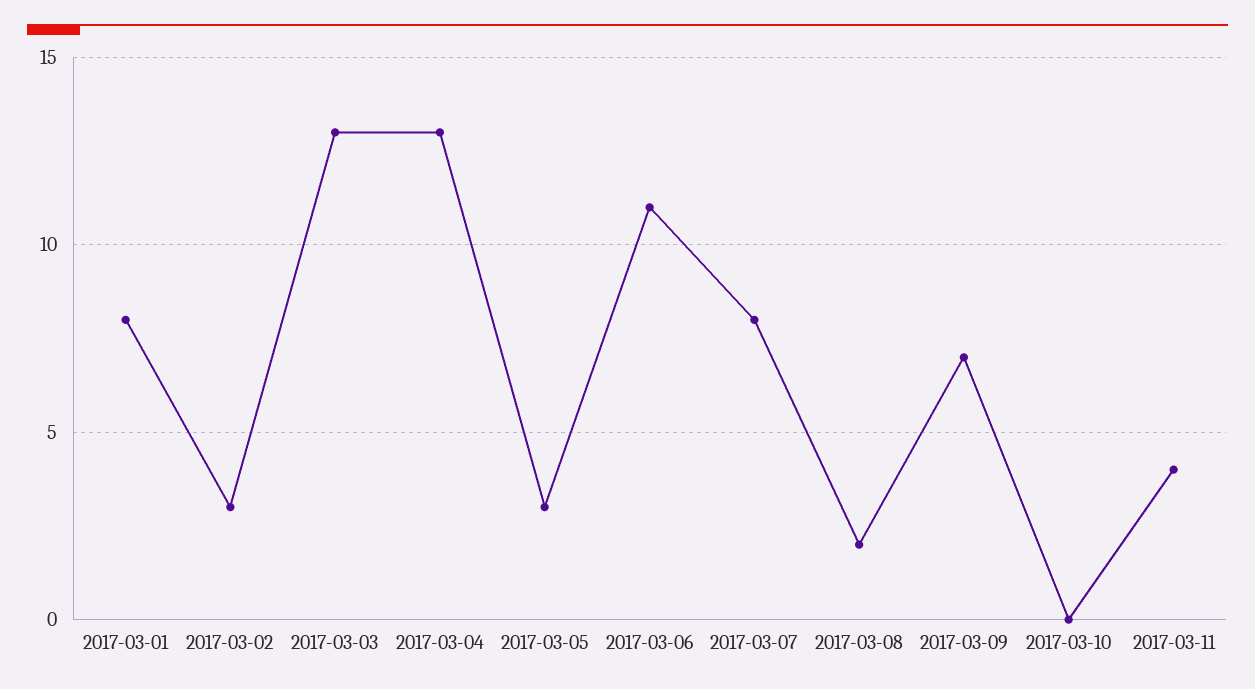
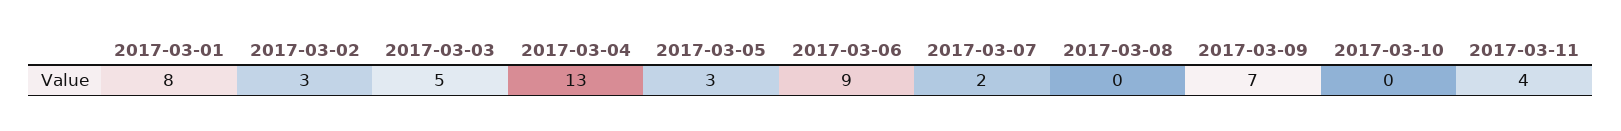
  {
    "2017-03-01": 8,
    "2017-03-02": 3,
-   "2017-03-03": 13,
+   "2017-03-03": 5,
    "2017-03-04": 13,
    "2017-03-05": 3,
-   "2017-03-06": 11,
+   "2017-03-06": 9,
-   "2017-03-07": 8,
+   "2017-03-07": 2,
-   "2017-03-08": 2,
+   "2017-03-08": 0,
    "2017-03-09": 7,
    "2017-03-10": 0,
    "2017-03-11": 4
  }

